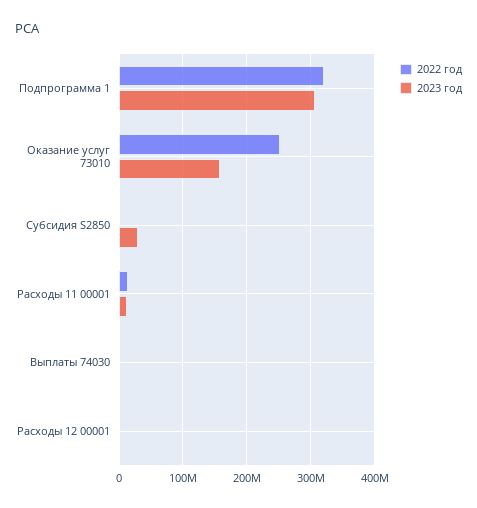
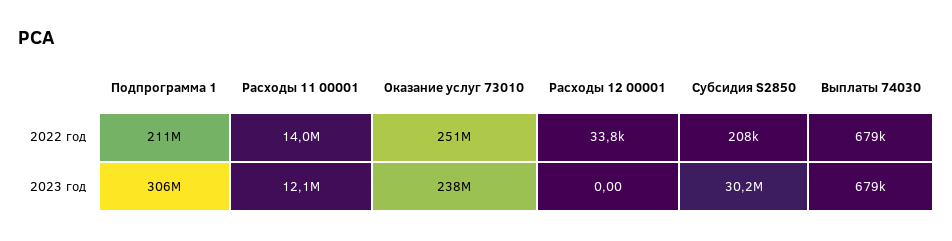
  {
    "2022 год": {
-     "Подпрограмма 1": 320000000,
+     "Подпрограмма 1": 211000000,
      "Оказание услуг 73010": 251000000,
      "Субсидия S2850": 208000,
      "Расходы 11 00001": 14000000,
      "Выплаты 74030": 679000,
      "Расходы 12 00001": 33800
    },
    "2023 год": {
      "Подпрограмма 1": 306000000,
-     "Оказание услуг 73010": 160000000,
+     "Оказание услуг 73010": 238000000,
      "Субсидия S2850": 30200000,
      "Расходы 11 00001": 12100000,
      "Выплаты 74030": 679000,
      "Расходы 12 00001": 0
    }
  }

